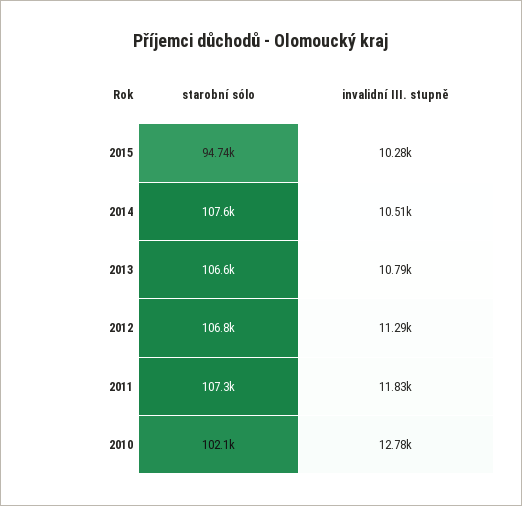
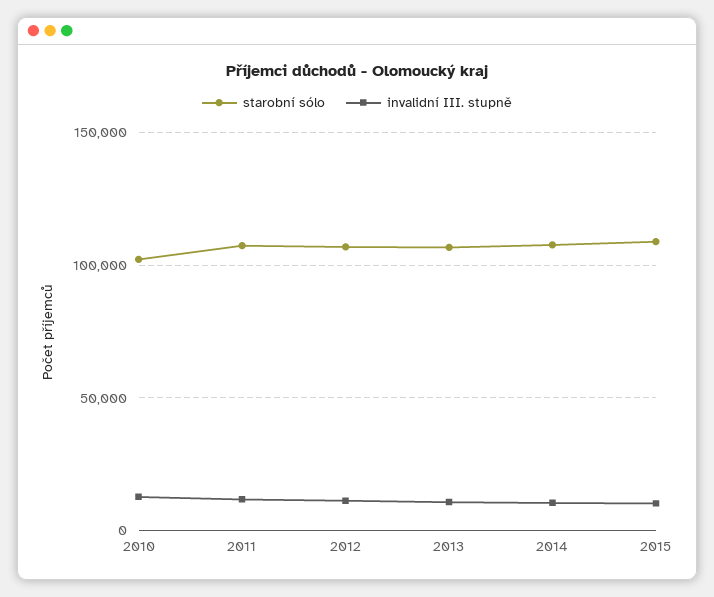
  {
    "starobní sólo": {
-     "2015": 94740,
+     "2015": 110000,
      "2014": 107600,
      "2013": 106600,
      "2012": 106800,
      "2011": 107300,
      "2010": 102100
    },
    "invalidní III. stupně": {
      "2015": 10280,
      "2014": 10510,
      "2013": 10790,
      "2012": 11290,
      "2011": 11830,
      "2010": 12780
    }
  }

